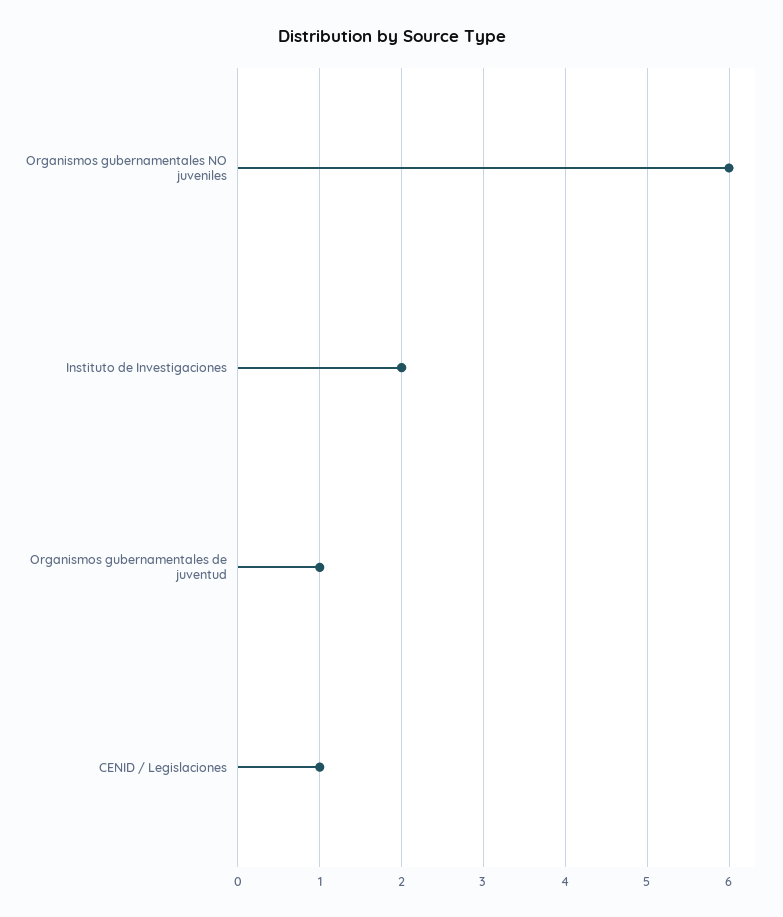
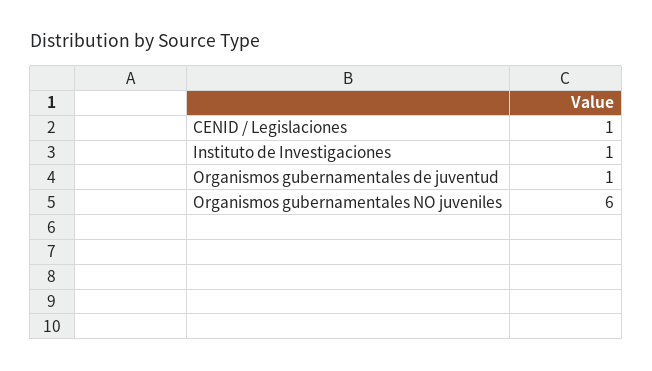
  {
    "Organismos gubernamentales NO juveniles": 6,
-   "Instituto de Investigaciones": 2,
+   "Instituto de Investigaciones": 1,
    "Organismos gubernamentales de juventud": 1,
    "CENID / Legislaciones": 1
  }

